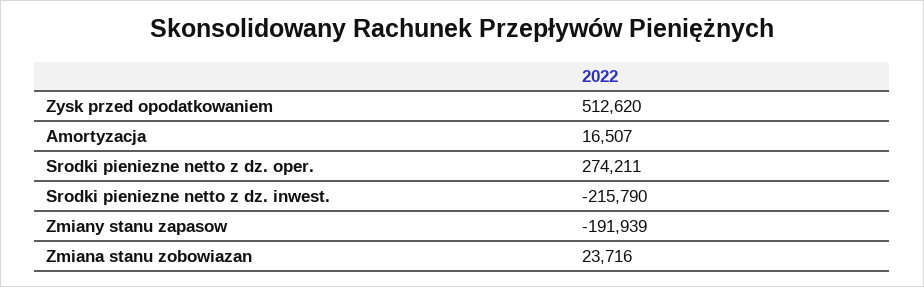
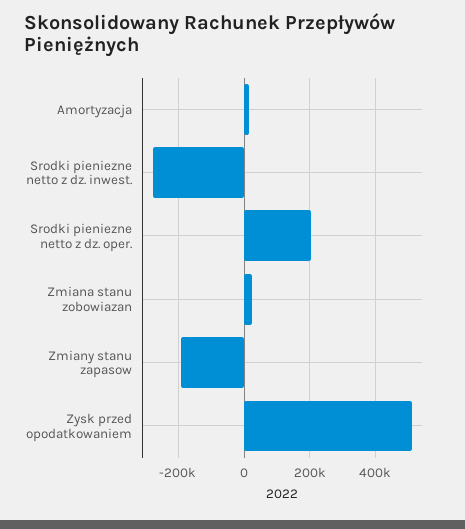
  {
    "Zysk przed opodatkowaniem": 512620,
    "Amortyzacja": 16507,
-   "Srodki pieniezne netto z dz. oper.": 274211,
+   "Srodki pieniezne netto z dz. oper.": 200000,
-   "Srodki pieniezne netto z dz. inwest.": -215790,
+   "Srodki pieniezne netto z dz. inwest.": -280000,
    "Zmiany stanu zapasow": -191939,
    "Zmiana stanu zobowiazan": 23716
  }

